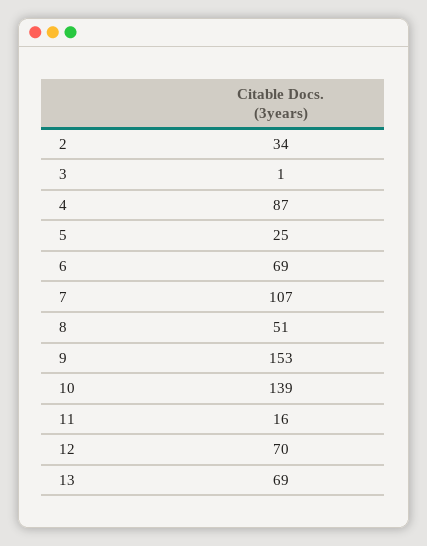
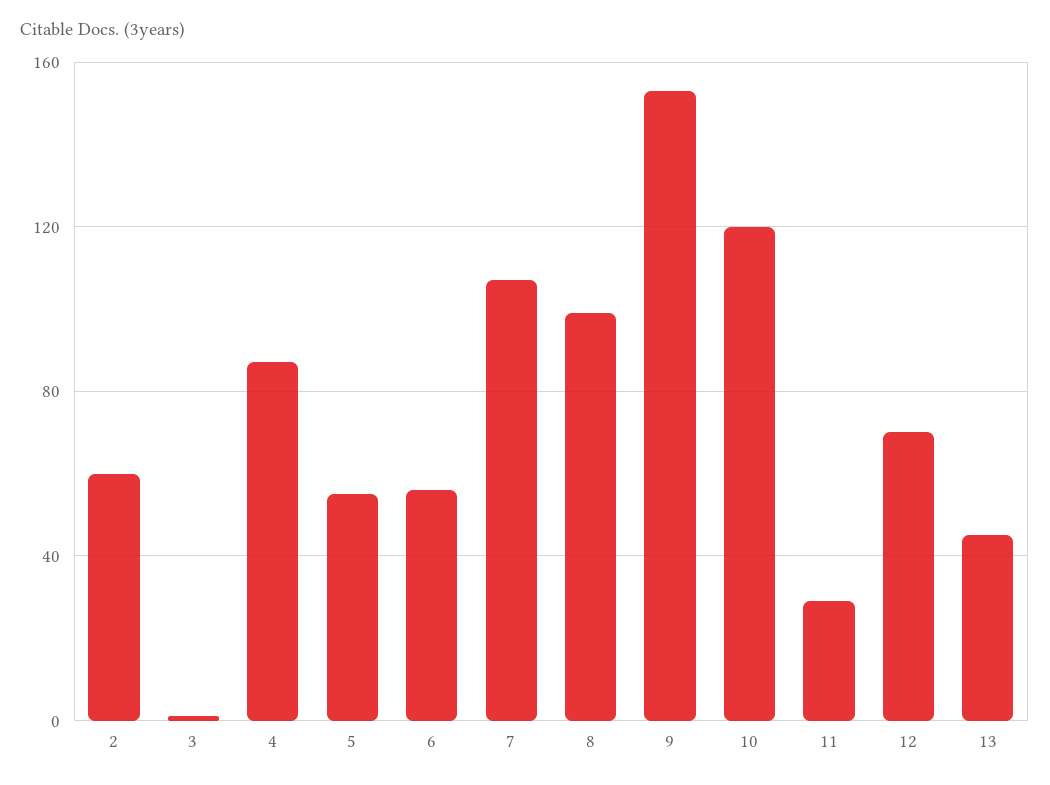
  {
-   "2": 34,
+   "2": 60,
    "3": 1,
    "4": 87,
-   "5": 25,
+   "5": 55,
-   "6": 69,
+   "6": 55,
    "7": 107,
-   "8": 51,
+   "8": 100,
    "9": 153,
-   "10": 139,
+   "10": 120,
-   "11": 16,
+   "11": 30,
    "12": 70,
-   "13": 69
+   "13": 45
  }

